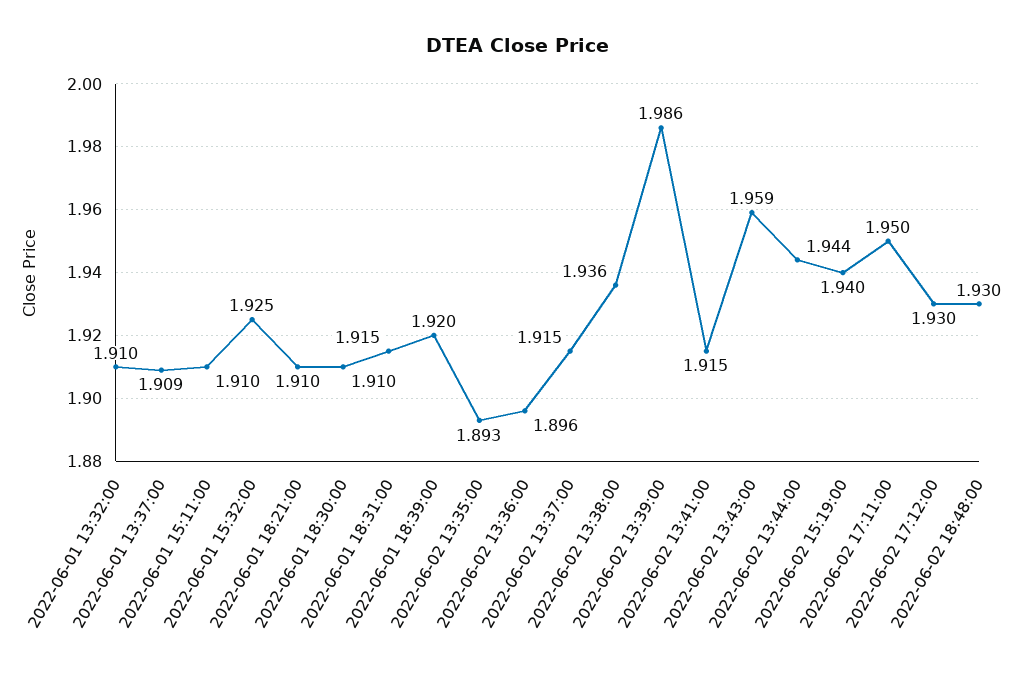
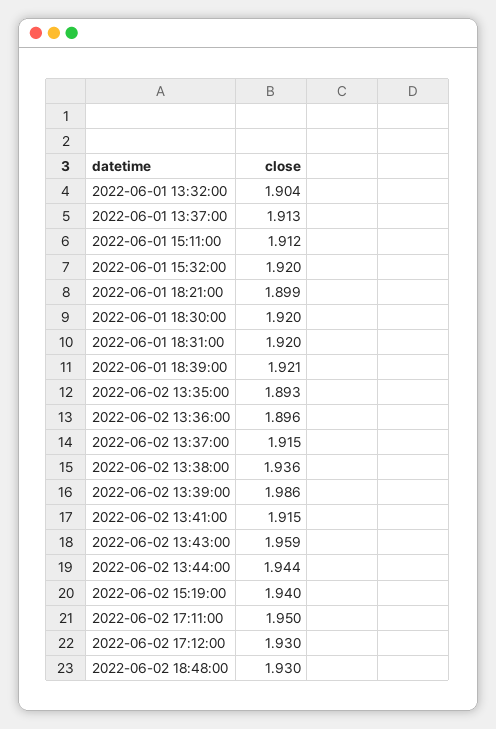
  {
-   "2022-06-01 13:32:00": 1.91,
+   "2022-06-01 13:32:00": 1.904,
-   "2022-06-01 13:37:00": 1.909,
+   "2022-06-01 13:37:00": 1.913,
-   "2022-06-01 15:11:00": 1.91,
+   "2022-06-01 15:11:00": 1.912,
-   "2022-06-01 15:32:00": 1.925,
+   "2022-06-01 15:32:00": 1.92,
-   "2022-06-01 18:21:00": 1.91,
+   "2022-06-01 18:21:00": 1.899,
-   "2022-06-01 18:30:00": 1.91,
+   "2022-06-01 18:30:00": 1.92,
-   "2022-06-01 18:31:00": 1.915,
+   "2022-06-01 18:31:00": 1.92,
-   "2022-06-01 18:39:00": 1.92,
+   "2022-06-01 18:39:00": 1.921,
    "2022-06-02 13:35:00": 1.893,
    "2022-06-02 13:36:00": 1.896,
    "2022-06-02 13:37:00": 1.915,
    "2022-06-02 13:38:00": 1.936,
    "2022-06-02 13:39:00": 1.986,
    "2022-06-02 13:41:00": 1.915,
    "2022-06-02 13:43:00": 1.959,
    "2022-06-02 13:44:00": 1.944,
    "2022-06-02 15:19:00": 1.94,
    "2022-06-02 17:11:00": 1.95,
    "2022-06-02 17:12:00": 1.93,
    "2022-06-02 18:48:00": 1.93
  }

